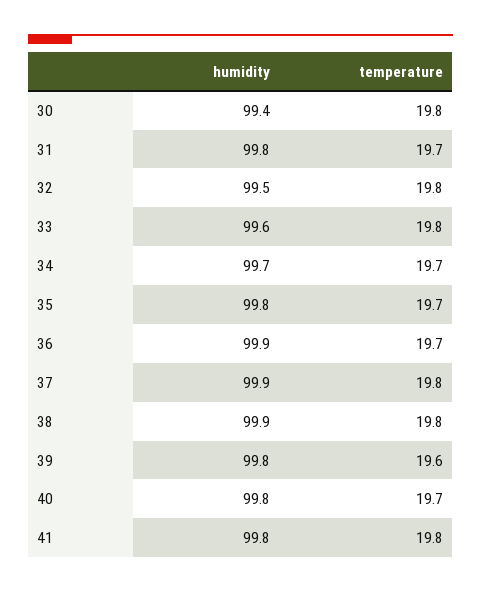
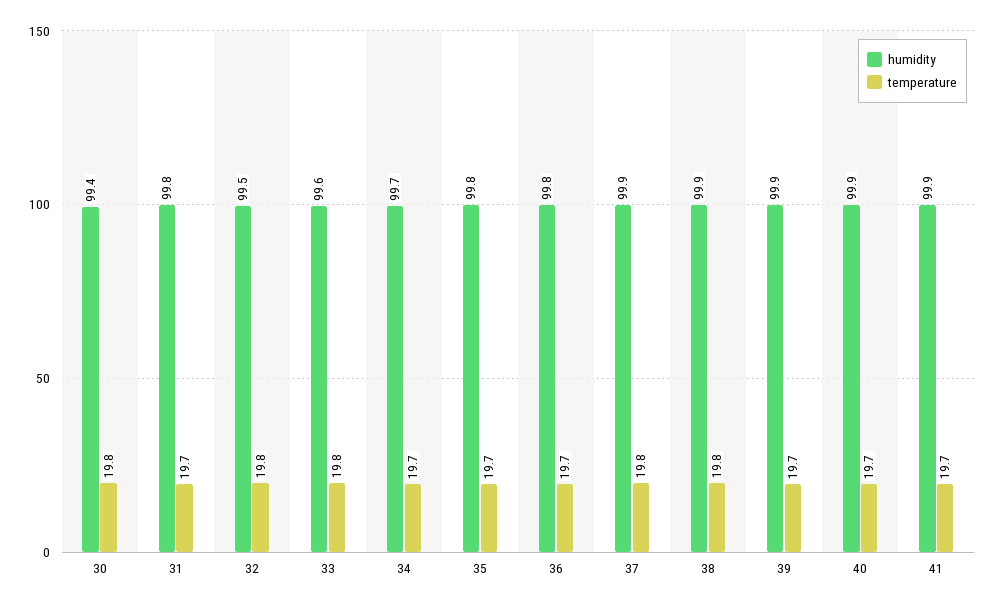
  {
    "humidity": {
      "30": 99.4,
      "31": 99.8,
      "32": 99.5,
      "33": 99.6,
      "34": 99.7,
      "35": 99.8,
-     "36": 99.9,
+     "36": 99.8,
      "37": 99.9,
      "38": 99.9,
-     "39": 99.8,
+     "39": 99.9,
-     "40": 99.8,
+     "40": 99.9,
-     "41": 99.8
+     "41": 99.9
    },
    "temperature": {
      "30": 19.8,
      "31": 19.7,
      "32": 19.8,
      "33": 19.8,
      "34": 19.7,
      "35": 19.7,
      "36": 19.7,
      "37": 19.8,
      "38": 19.8,
-     "39": 19.6,
+     "39": 19.7,
      "40": 19.7,
-     "41": 19.8
+     "41": 19.7
    }
  }

